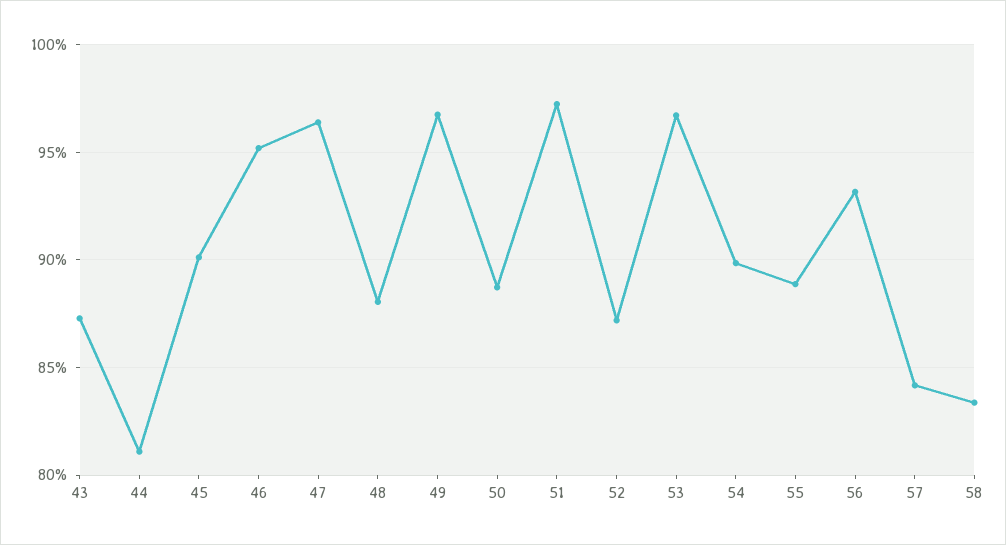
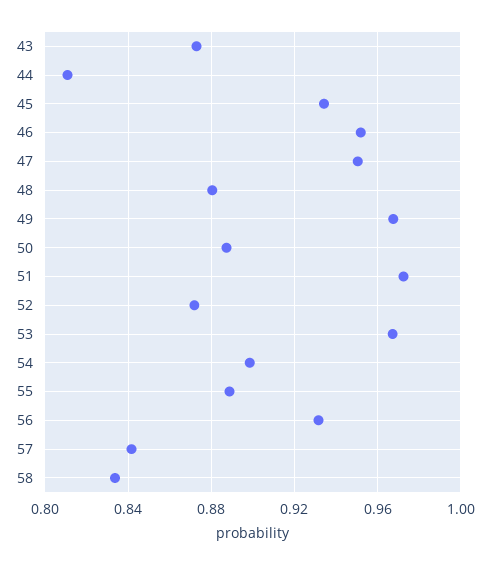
  {
    "43": 0.875,
    "44": 0.81,
-   "45": 0.9,
+   "45": 0.935,
    "46": 0.95,
-   "47": 0.965,
+   "47": 0.95,
    "48": 0.88,
    "49": 0.97,
    "50": 0.885,
    "51": 0.97,
    "52": 0.87,
    "53": 0.965,
    "54": 0.9,
    "55": 0.89,
    "56": 0.93,
    "57": 0.84,
    "58": 0.835
  }

